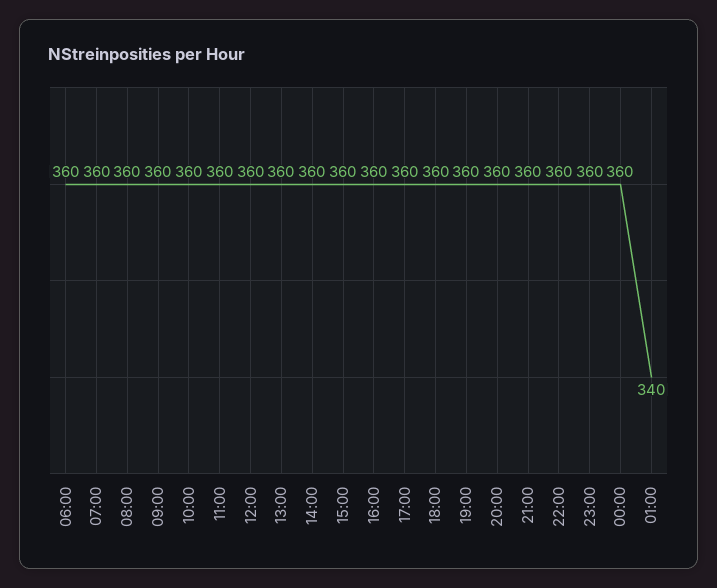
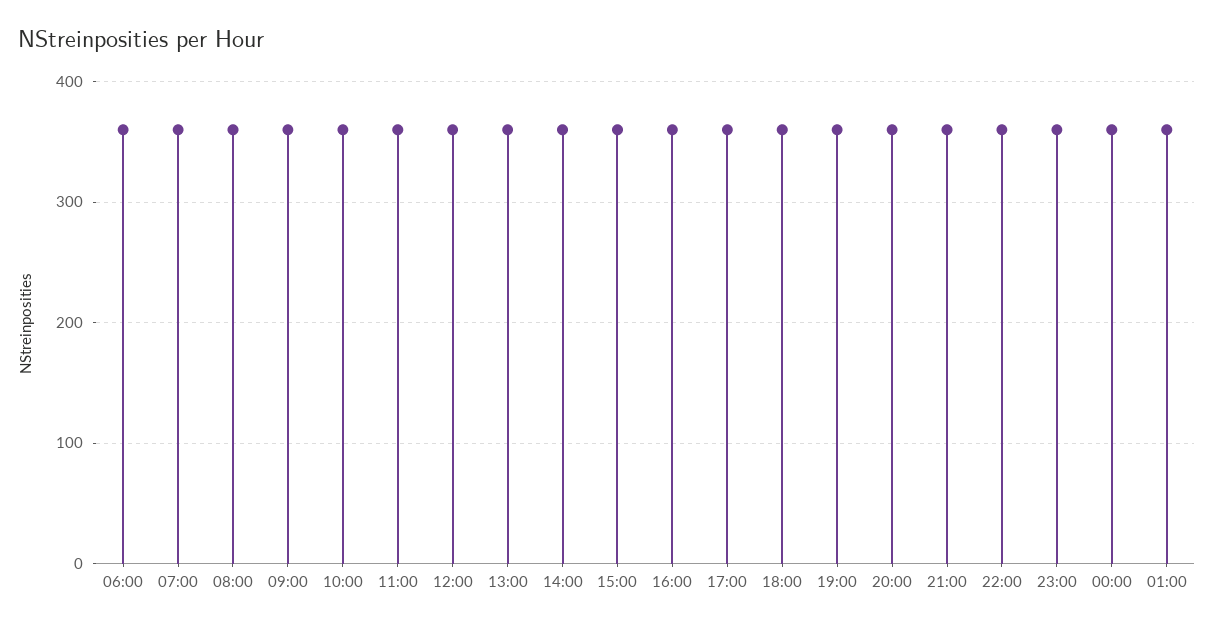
  {
    "06:00": 360,
    "07:00": 360,
    "08:00": 360,
    "09:00": 360,
    "10:00": 360,
    "11:00": 360,
    "12:00": 360,
    "13:00": 360,
    "14:00": 360,
    "15:00": 360,
    "16:00": 360,
    "17:00": 360,
    "18:00": 360,
    "19:00": 360,
    "20:00": 360,
    "21:00": 360,
    "22:00": 360,
    "23:00": 360,
    "00:00": 360,
-   "01:00": 340
+   "01:00": 360
  }

